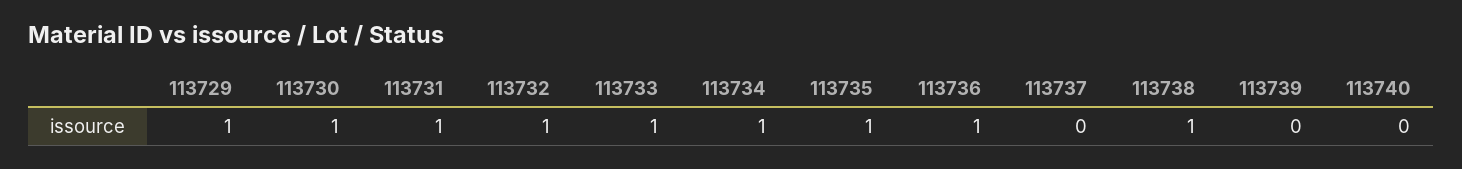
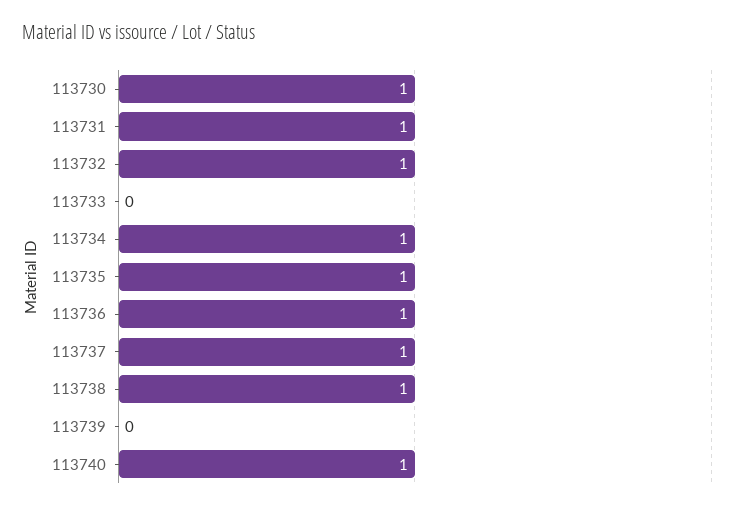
  {
-   "113729": 1,
    "113730": 1,
    "113731": 1,
    "113732": 1,
-   "113733": 1,
+   "113733": 0,
    "113734": 1,
    "113735": 1,
    "113736": 1,
-   "113737": 0,
+   "113737": 1,
    "113738": 1,
    "113739": 0,
-   "113740": 0
+   "113740": 1
  }

